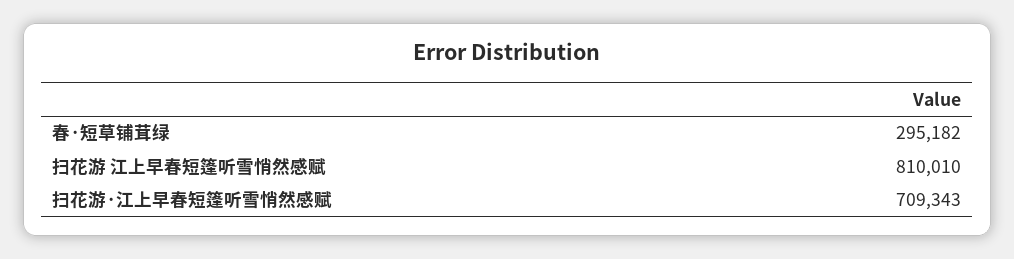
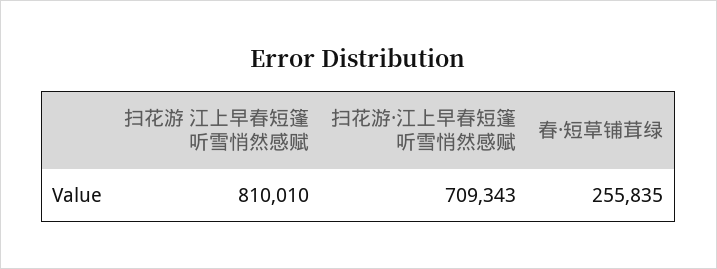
  {
-   "春·短草铺茸绿": 295182,
+   "春·短草铺茸绿": 255835,
    "扫花游 江上早春短篷听雪悄然感赋": 810010,
    "扫花游·江上早春短篷听雪悄然感赋": 709343
  }

